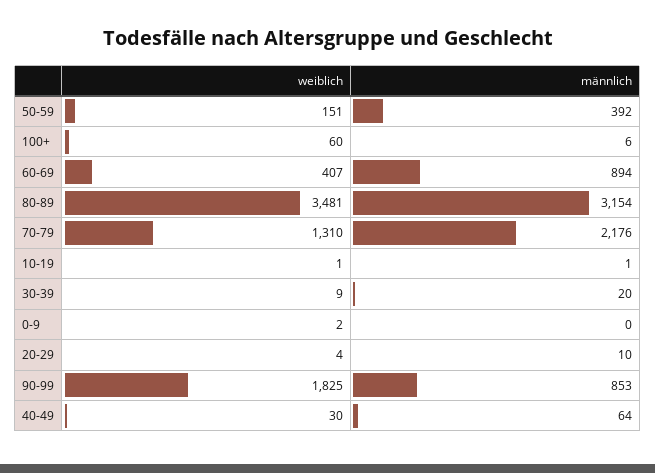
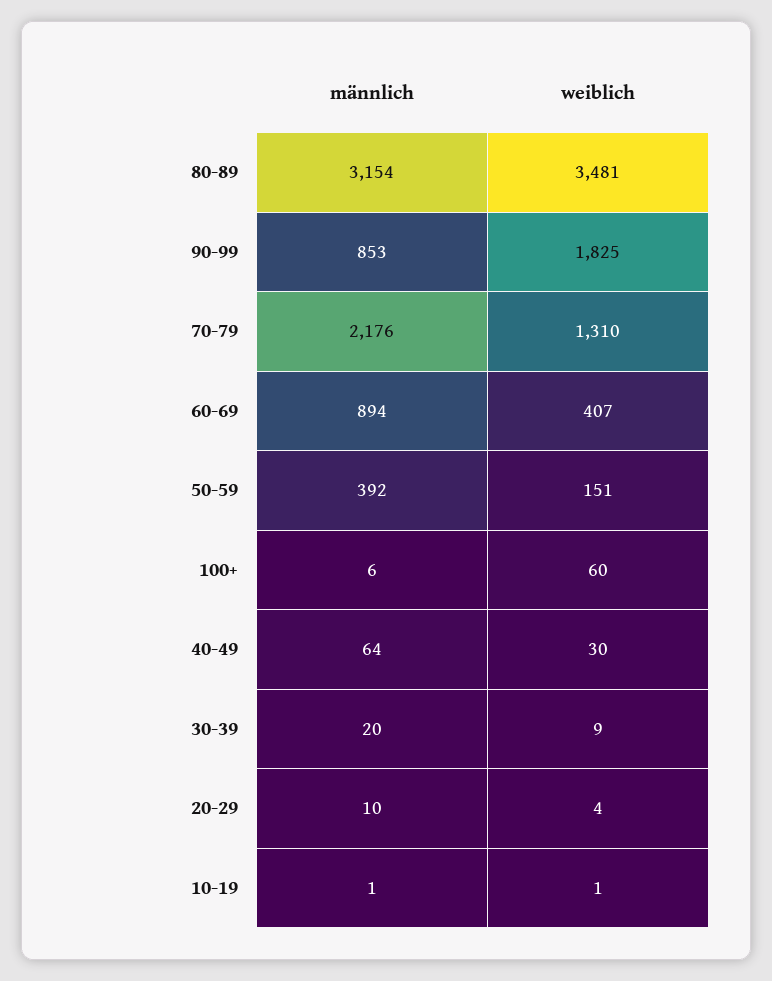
  {
    "weiblich": {
      "50-59": 151,
      "100+": 60,
      "60-69": 407,
      "80-89": 3481,
      "70-79": 1310,
      "10-19": 1,
      "30-39": 9,
-     "0-9": 2,
      "20-29": 4,
      "90-99": 1825,
      "40-49": 30
    },
    "männlich": {
      "50-59": 392,
      "100+": 6,
      "60-69": 894,
      "80-89": 3154,
      "70-79": 2176,
      "10-19": 1,
      "30-39": 20,
-     "0-9": 0,
      "20-29": 10,
      "90-99": 853,
      "40-49": 64
    }
  }

